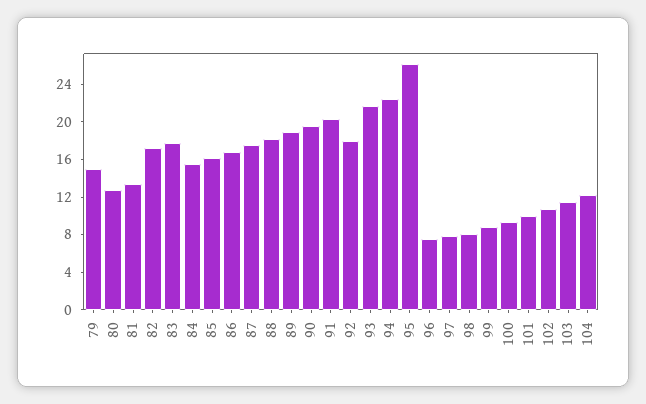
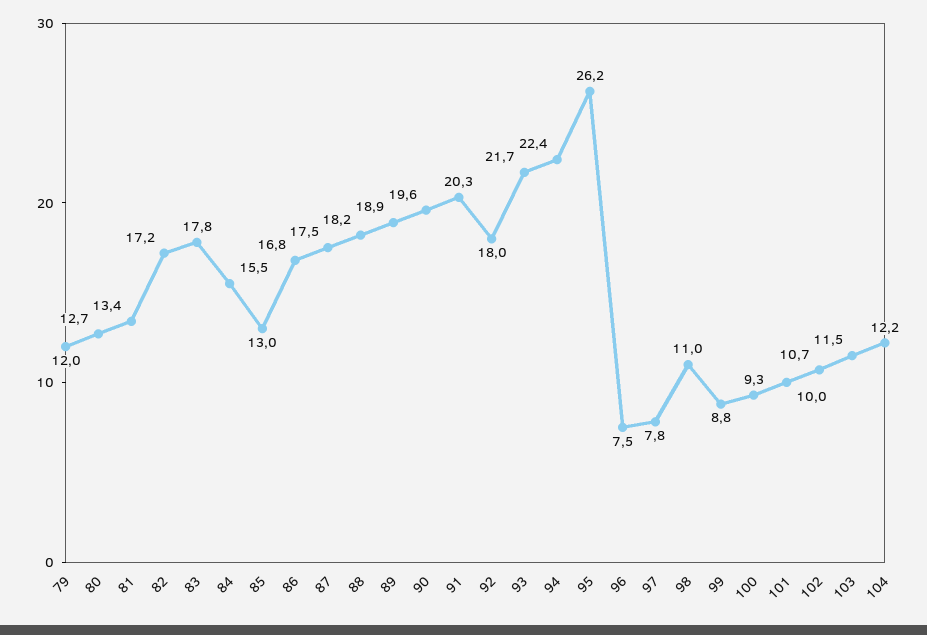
  {
-   "79": 15,
+   "79": 12,
    "80": 12.7,
    "81": 13.4,
    "82": 17.2,
    "83": 17.8,
    "84": 15.5,
-   "85": 16,
+   "85": 13,
    "86": 16.8,
    "87": 17.5,
    "88": 18.2,
    "89": 18.9,
    "90": 19.6,
    "91": 20.3,
    "92": 18,
    "93": 21.7,
    "94": 22.4,
    "95": 26.2,
    "96": 7.5,
    "97": 7.8,
-   "98": 8,
+   "98": 11,
    "99": 8.8,
    "100": 9.3,
    "101": 10,
    "102": 10.7,
    "103": 11.5,
    "104": 12.2
  }

